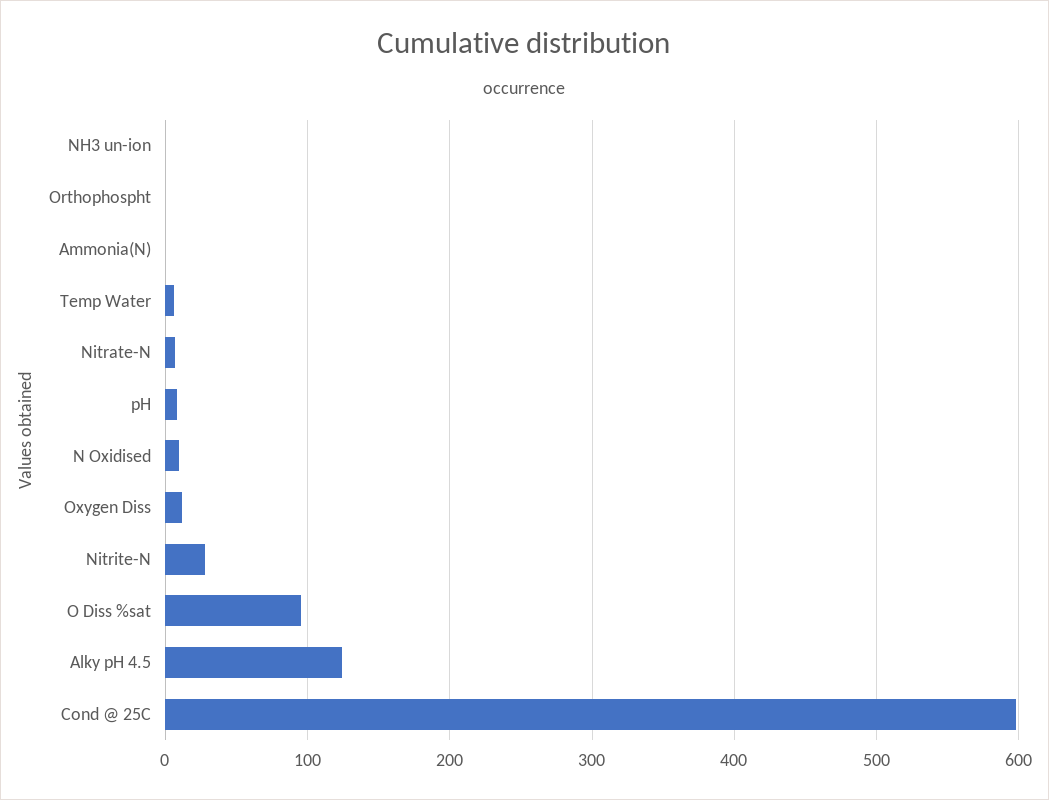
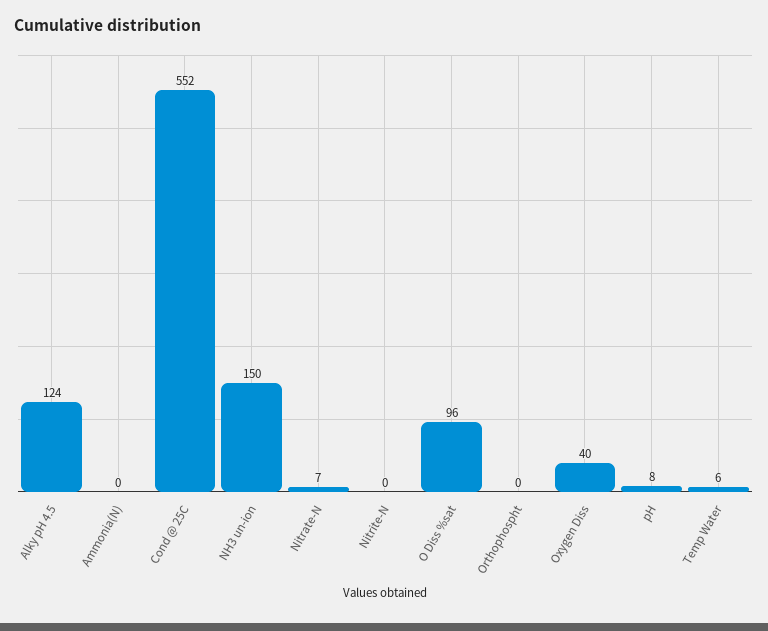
  {
-   "NH3 un-ion": 0,
+   "NH3 un-ion": 150,
    "Orthophospht": 0,
    "Ammonia(N)": 0,
    "Temp Water": 6,
    "Nitrate-N": 7,
    "pH": 8,
-   "N Oxidised": 10,
-   "Oxygen Diss": 10,
+   "Oxygen Diss": 40,
-   "Nitrite-N": 30,
+   "Nitrite-N": 0,
    "O Diss %sat": 96,
    "Alky pH 4.5": 124,
-   "Cond @ 25C": 600
+   "Cond @ 25C": 552
  }

